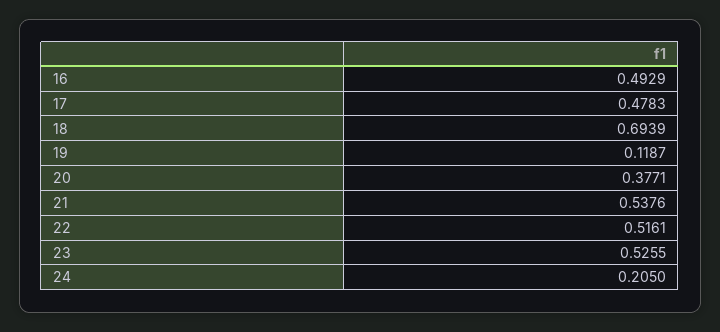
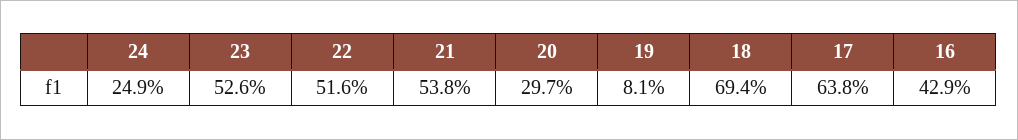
  {
-   "16": 0.4929,
+   "16": 0.429,
-   "17": 0.4783,
+   "17": 0.638,
    "18": 0.6939,
-   "19": 0.1187,
+   "19": 0.081,
-   "20": 0.3771,
+   "20": 0.297,
    "21": 0.5376,
    "22": 0.5161,
    "23": 0.5255,
-   "24": 0.205
+   "24": 0.249
  }

